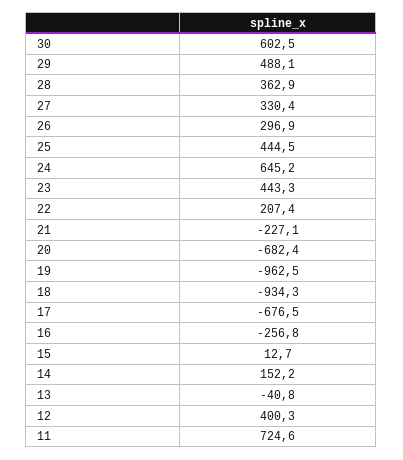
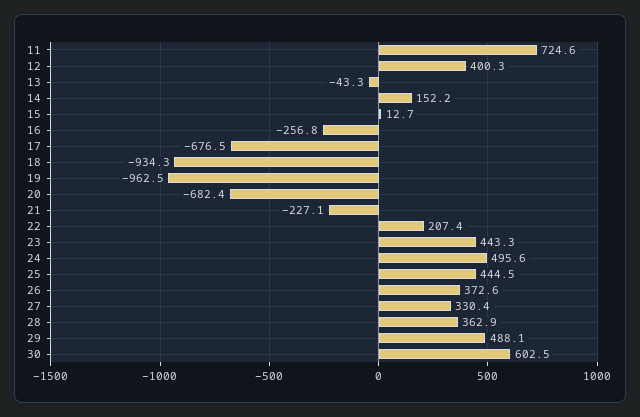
  {
    "30": 602.5,
    "29": 488.1,
    "28": 362.9,
    "27": 330.4,
-   "26": 296.9,
+   "26": 372.6,
    "25": 444.5,
-   "24": 645.2,
+   "24": 495.6,
    "23": 443.3,
    "22": 207.4,
    "21": -227.1,
    "20": -682.4,
    "19": -962.5,
    "18": -934.3,
    "17": -676.5,
    "16": -256.8,
    "15": 12.7,
    "14": 152.2,
-   "13": -40.8,
+   "13": -43.3,
    "12": 400.3,
    "11": 724.6
  }

